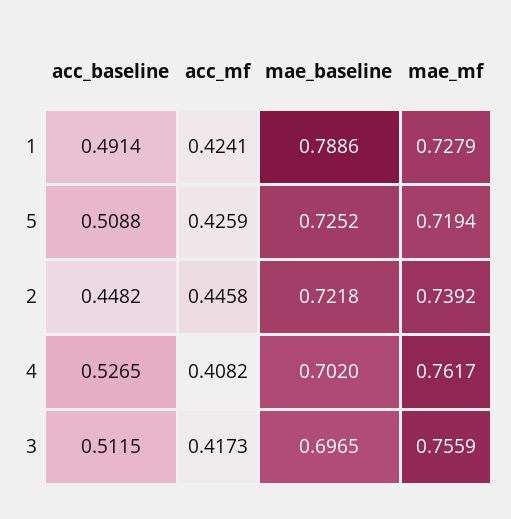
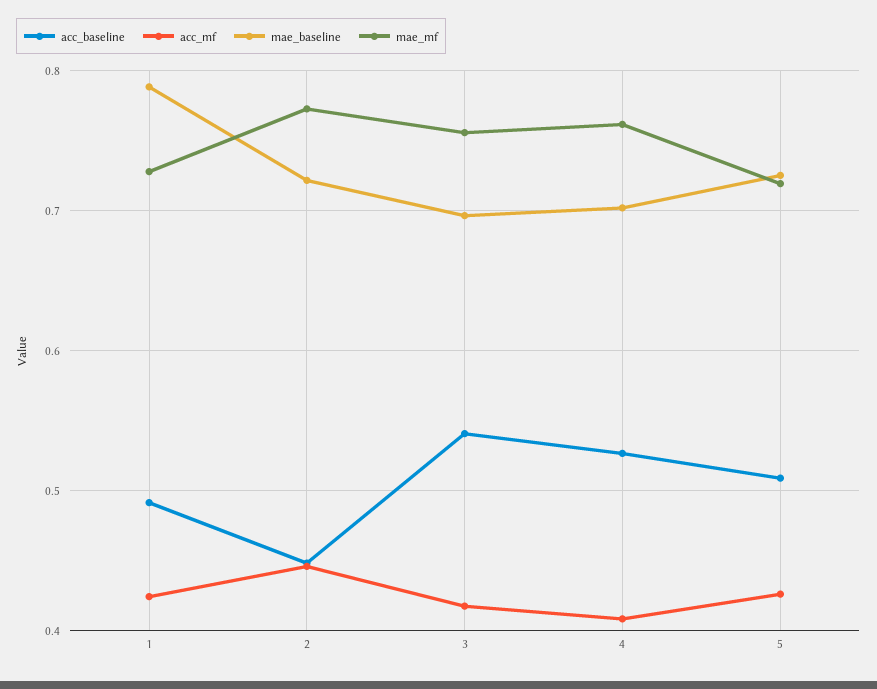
  {
    "acc_baseline": {
      "1": 0.4914,
      "5": 0.5088,
      "2": 0.4482,
      "4": 0.5265,
-     "3": 0.5115
+     "3": 0.54
    },
    "acc_mf": {
      "1": 0.4241,
      "5": 0.4259,
      "2": 0.4458,
      "4": 0.4082,
      "3": 0.4173
    },
    "mae_baseline": {
      "1": 0.7886,
      "5": 0.7252,
      "2": 0.7218,
      "4": 0.702,
      "3": 0.6965
    },
    "mae_mf": {
      "1": 0.7279,
      "5": 0.7194,
-     "2": 0.7392,
+     "2": 0.77,
      "4": 0.7617,
      "3": 0.7559
    }
  }

